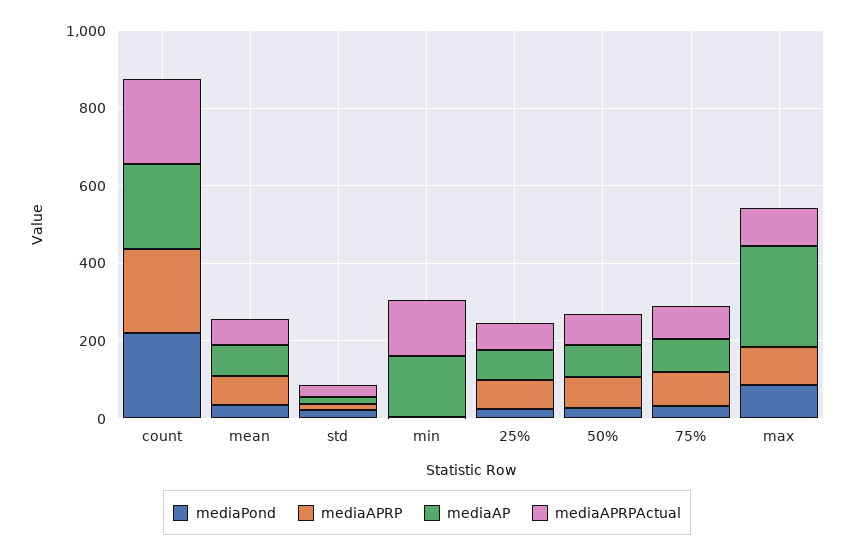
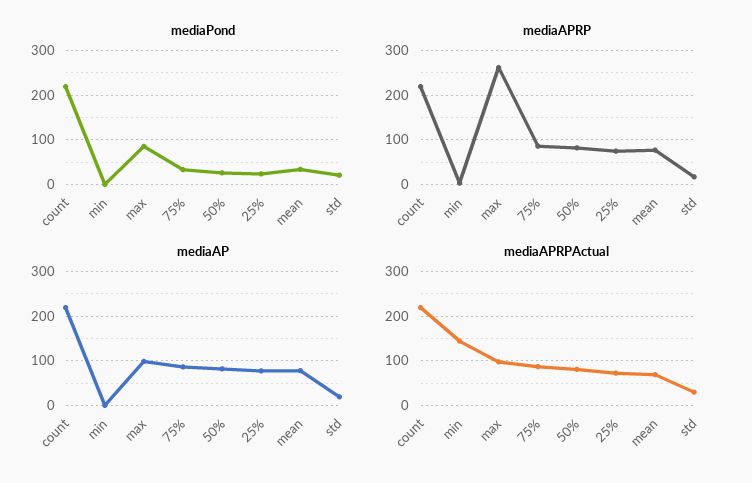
  {
    "mediaPond": {
      "count": 220,
      "mean": 40,
      "std": 20,
      "min": 0,
      "25%": 20,
      "50%": 20,
      "75%": 40,
      "max": 80
    },
    "mediaAPRP": {
      "count": 220,
      "mean": 80,
      "std": 20,
      "min": 0,
      "25%": 80,
      "50%": 80,
      "75%": 80,
-     "max": 100
+     "max": 260
    },
    "mediaAP": {
      "count": 220,
      "mean": 80,
      "std": 20,
-     "min": 150,
+     "min": 0,
      "25%": 80,
      "50%": 80,
      "75%": 80,
-     "max": 250
+     "max": 100
    },
    "mediaAPRPActual": {
      "count": 220,
      "mean": 60,
      "std": 20,
      "min": 140,
      "25%": 80,
      "50%": 80,
      "75%": 80,
      "max": 100
    }
  }

